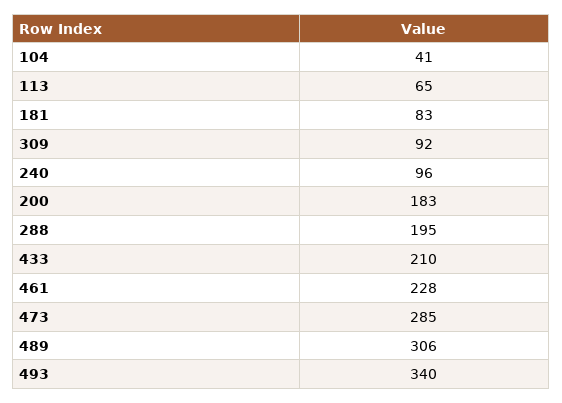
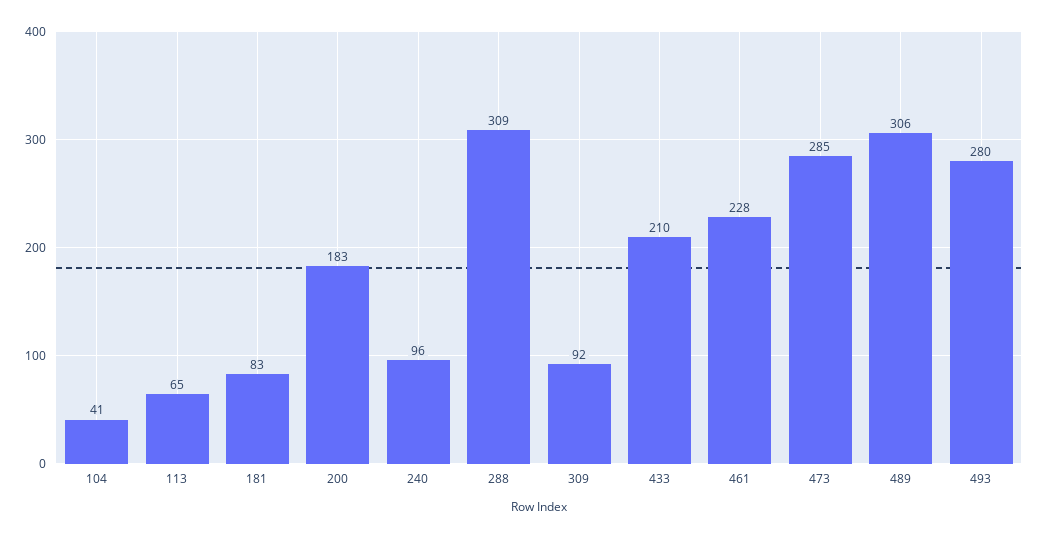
  {
    "104": 41,
    "113": 65,
    "181": 83,
    "309": 92,
    "240": 96,
    "200": 183,
-   "288": 195,
+   "288": 309,
    "433": 210,
    "461": 228,
    "473": 285,
    "489": 306,
-   "493": 340
+   "493": 280
  }

